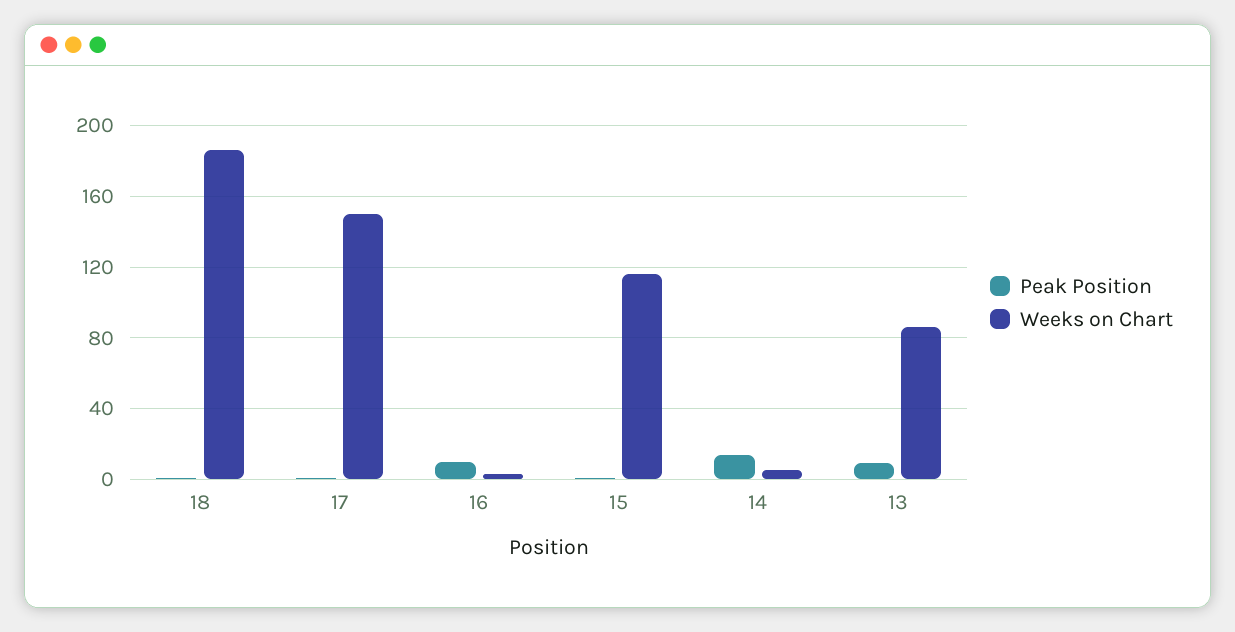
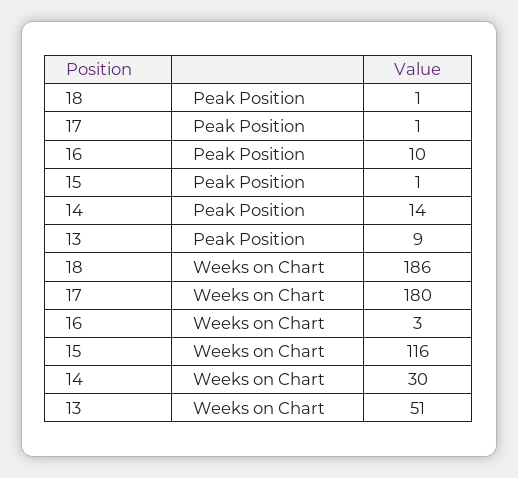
  {
    "Peak Position": {
      "18": 1,
      "17": 1,
      "16": 10,
      "15": 1,
      "14": 14,
      "13": 9
    },
    "Weeks on Chart": {
      "18": 186,
-     "17": 150,
+     "17": 180,
      "16": 3,
      "15": 116,
-     "14": 5,
+     "14": 30,
-     "13": 85
+     "13": 51
    }
  }

